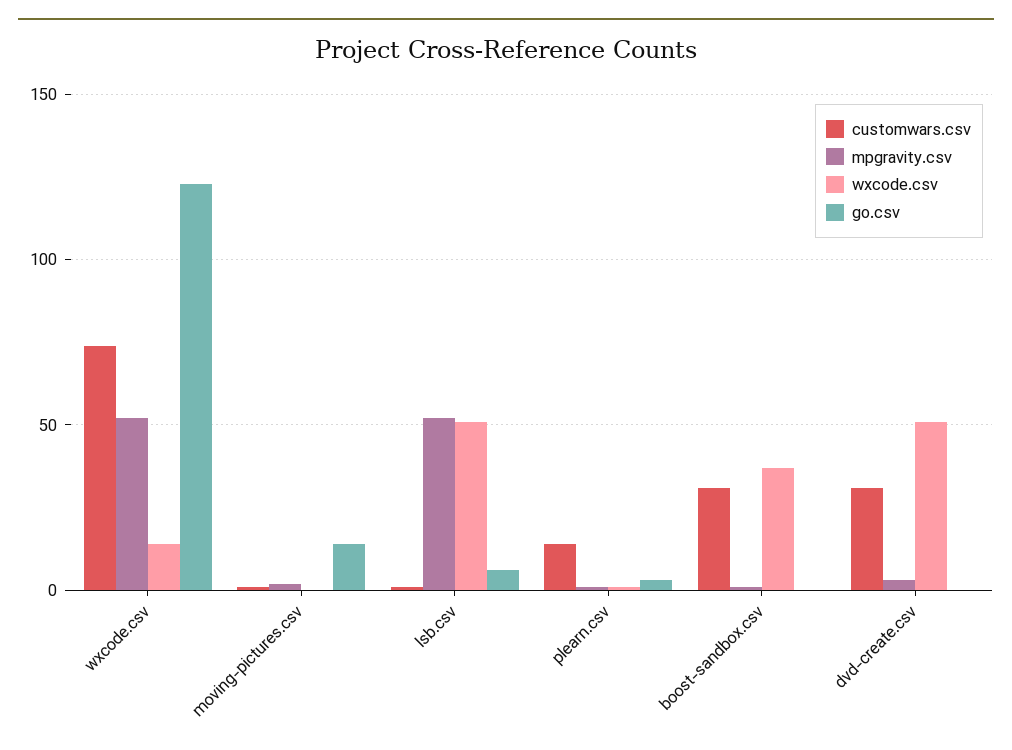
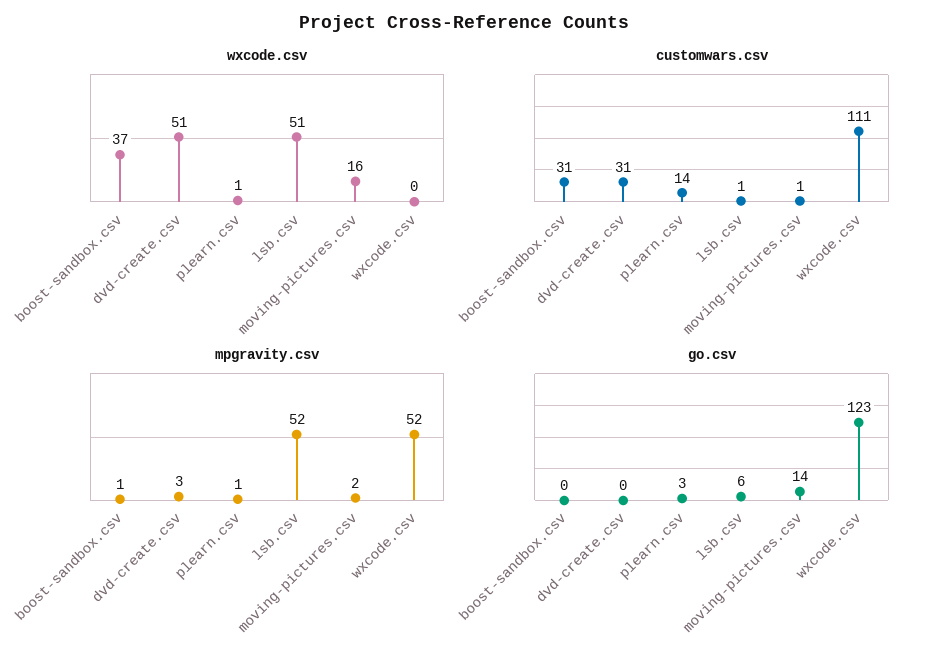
  {
    "customwars.csv": {
-     "wxcode.csv": 75,
+     "wxcode.csv": 111,
      "moving-pictures.csv": 1,
      "lsb.csv": 1,
      "plearn.csv": 14,
      "boost-sandbox.csv": 31,
      "dvd-create.csv": 31
    },
    "mpgravity.csv": {
      "wxcode.csv": 52,
      "moving-pictures.csv": 2,
      "lsb.csv": 52,
      "plearn.csv": 1,
      "boost-sandbox.csv": 1,
      "dvd-create.csv": 3
    },
    "wxcode.csv": {
-     "wxcode.csv": 15,
+     "wxcode.csv": 0,
-     "moving-pictures.csv": 0,
+     "moving-pictures.csv": 16,
      "lsb.csv": 51,
      "plearn.csv": 1,
      "boost-sandbox.csv": 37,
      "dvd-create.csv": 51
    },
    "go.csv": {
      "wxcode.csv": 123,
      "moving-pictures.csv": 14,
      "lsb.csv": 6,
      "plearn.csv": 3,
      "boost-sandbox.csv": 0,
      "dvd-create.csv": 0
    }
  }

